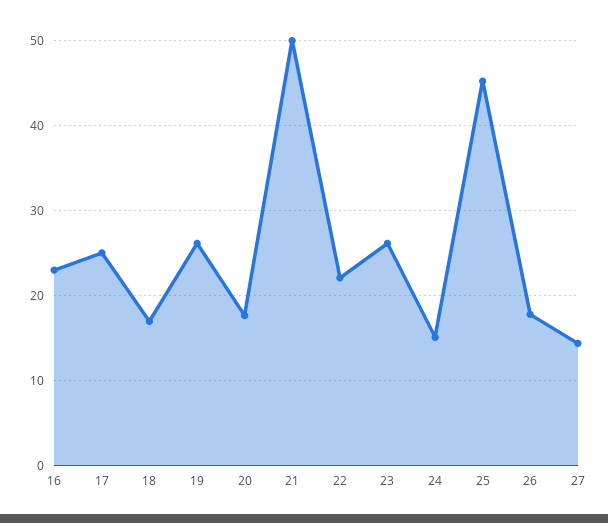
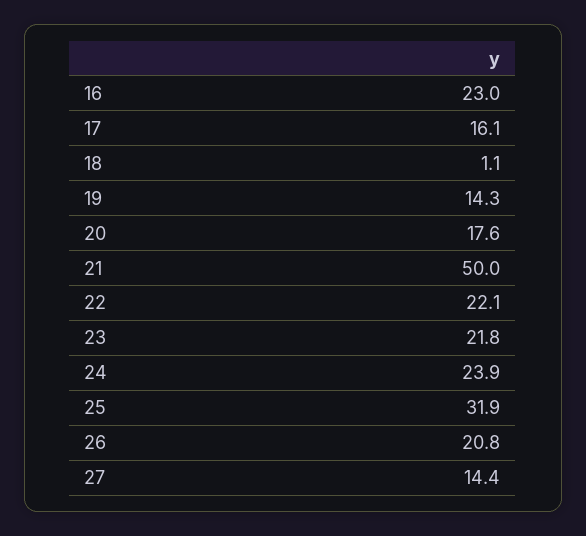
  {
    "16": 23,
-   "17": 25,
+   "17": 16.1,
-   "18": 17,
+   "18": 1.1,
-   "19": 26,
+   "19": 14.3,
    "20": 17.6,
    "21": 50,
    "22": 22.1,
-   "23": 26,
+   "23": 21.8,
-   "24": 15,
+   "24": 23.9,
-   "25": 45,
+   "25": 31.9,
-   "26": 18,
+   "26": 20.8,
    "27": 14.4
  }

